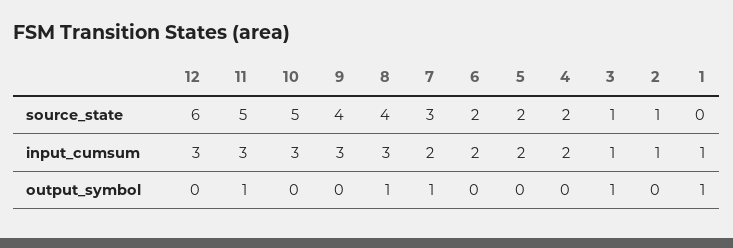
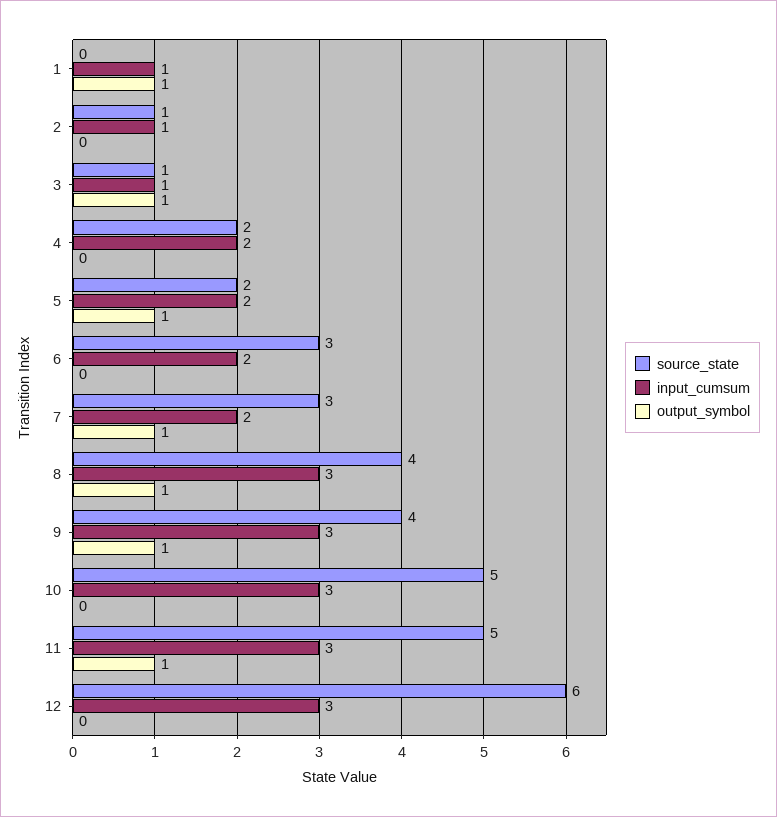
  {
    "source_state": {
      "12": 6,
      "11": 5,
      "10": 5,
      "9": 4,
      "8": 4,
      "7": 3,
-     "6": 2,
+     "6": 3,
      "5": 2,
      "4": 2,
      "3": 1,
      "2": 1,
      "1": 0
    },
    "input_cumsum": {
      "12": 3,
      "11": 3,
      "10": 3,
      "9": 3,
      "8": 3,
      "7": 2,
      "6": 2,
      "5": 2,
      "4": 2,
      "3": 1,
      "2": 1,
      "1": 1
    },
    "output_symbol": {
      "12": 0,
      "11": 1,
      "10": 0,
-     "9": 0,
+     "9": 1,
      "8": 1,
      "7": 1,
      "6": 0,
-     "5": 0,
+     "5": 1,
      "4": 0,
      "3": 1,
      "2": 0,
      "1": 1
    }
  }

